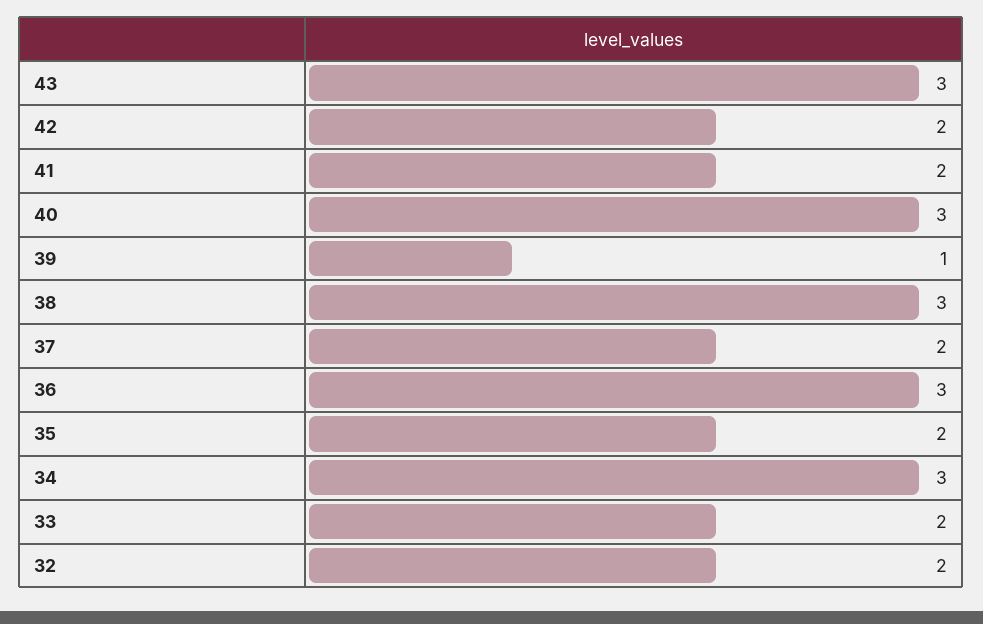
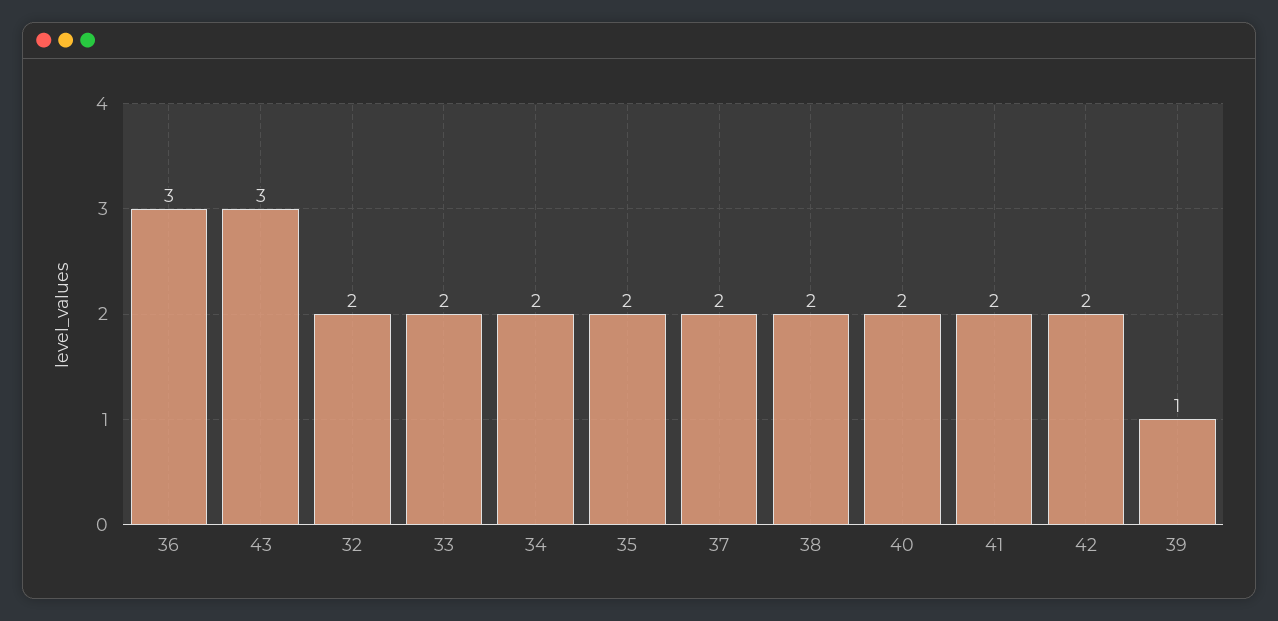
  {
    "43": 3,
    "42": 2,
    "41": 2,
-   "40": 3,
+   "40": 2,
    "39": 1,
-   "38": 3,
+   "38": 2,
    "37": 2,
    "36": 3,
    "35": 2,
-   "34": 3,
+   "34": 2,
    "33": 2,
    "32": 2
  }

